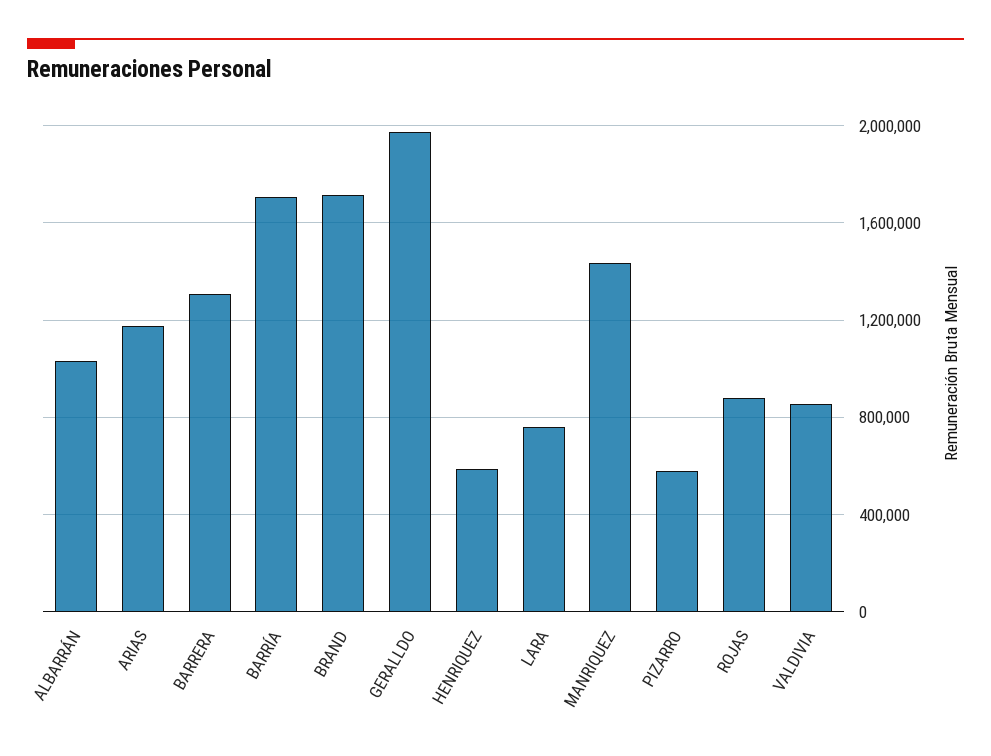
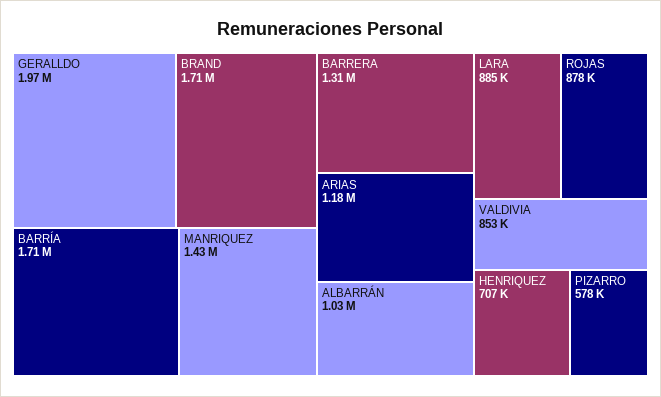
  {
    "ALBARRÁN": 1030000,
    "ARIAS": 1180000,
    "BARRERA": 1310000,
    "BARRÍA": 1710000,
    "BRAND": 1710000,
    "GERALLDO": 1970000,
-   "HENRIQUEZ": 600000,
+   "HENRIQUEZ": 707000,
-   "LARA": 750000,
+   "LARA": 885000,
    "MANRIQUEZ": 1430000,
    "PIZARRO": 578000,
    "ROJAS": 878000,
    "VALDIVIA": 853000
  }

